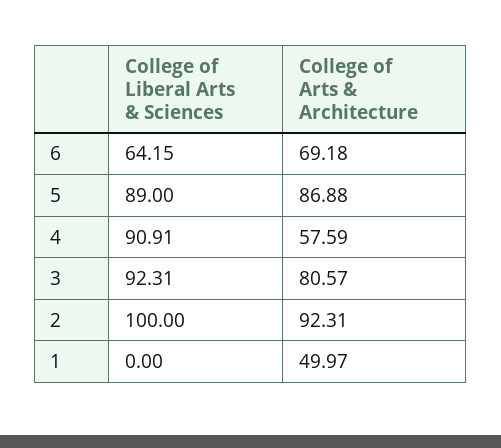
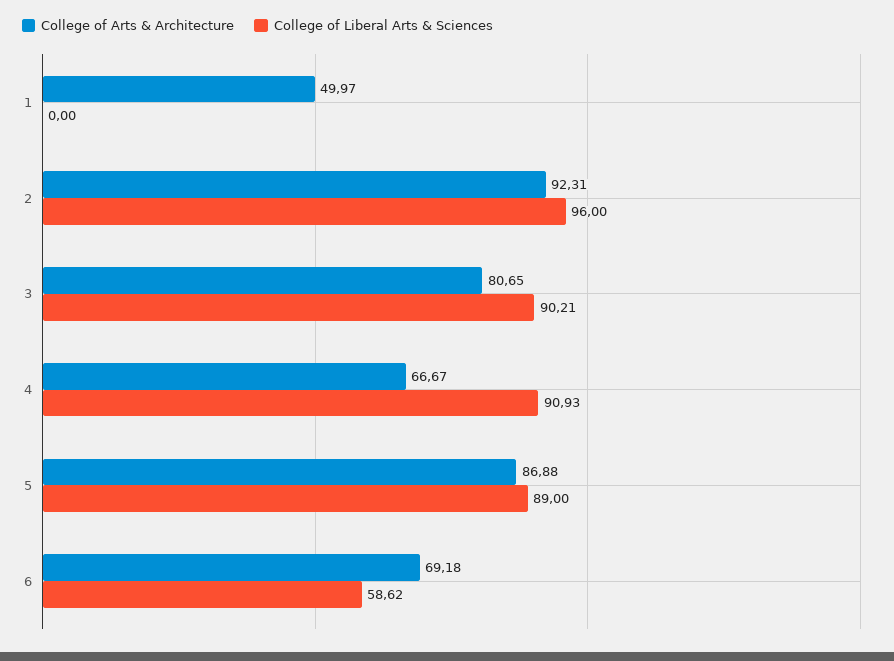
  {
    "College of Liberal Arts & Sciences": {
-     "6": 64.15,
+     "6": 58.62,
      "5": 89,
-     "4": 90.91,
+     "4": 90.93,
-     "3": 92.31,
+     "3": 90.21,
-     "2": 100,
+     "2": 96,
      "1": 0
    },
    "College of Arts & Architecture": {
      "6": 69.18,
      "5": 86.88,
-     "4": 57.59,
+     "4": 66.67,
-     "3": 80.57,
+     "3": 80.65,
      "2": 92.31,
      "1": 49.97
    }
  }

